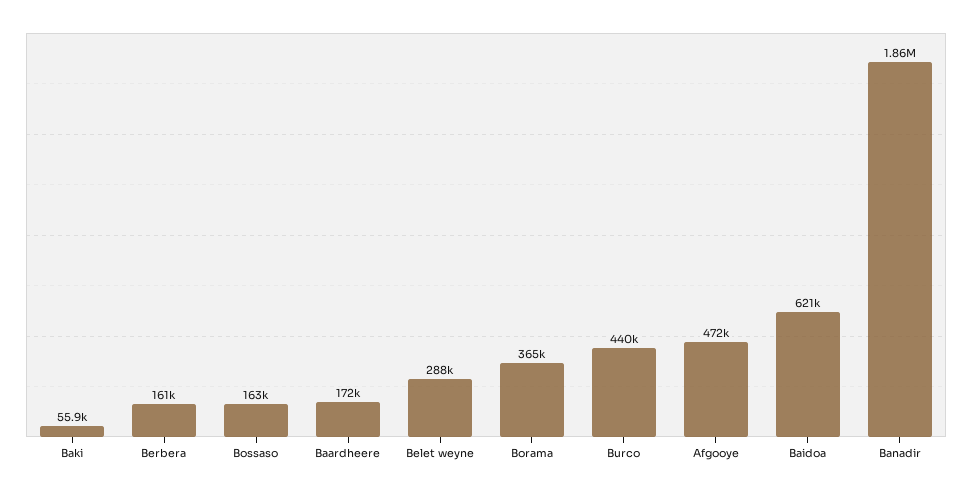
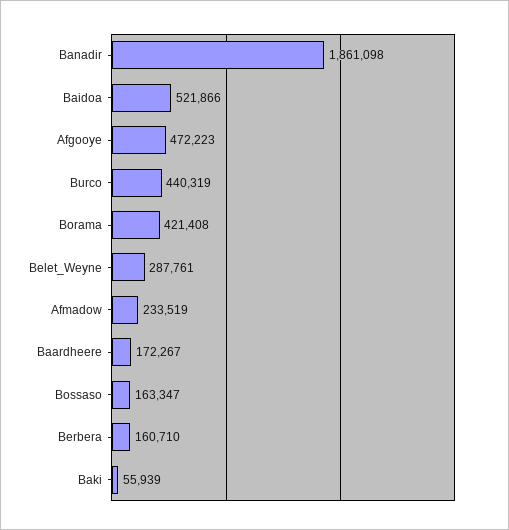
  {
    "Baki": 55939,
    "Berbera": 160710,
    "Bossaso": 163347,
    "Baardheere": 172267,
    "Belet weyne": 287761,
-   "Borama": 365000,
+   "Borama": 421408,
    "Burco": 440319,
    "Afgooye": 472223,
-   "Baidoa": 621000,
+   "Baidoa": 521866,
-   "Banadir": 1861098
+   "Banadir": 1861098,
+   "Afmadow": 233519
  }

